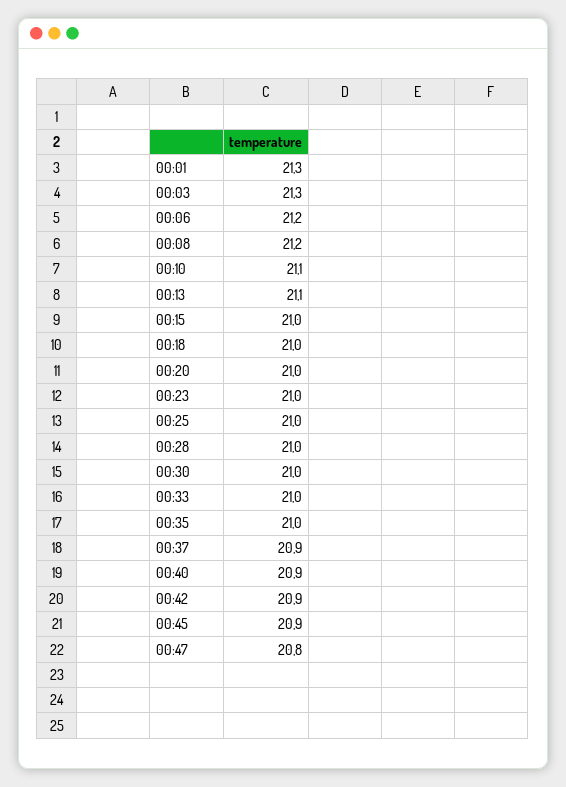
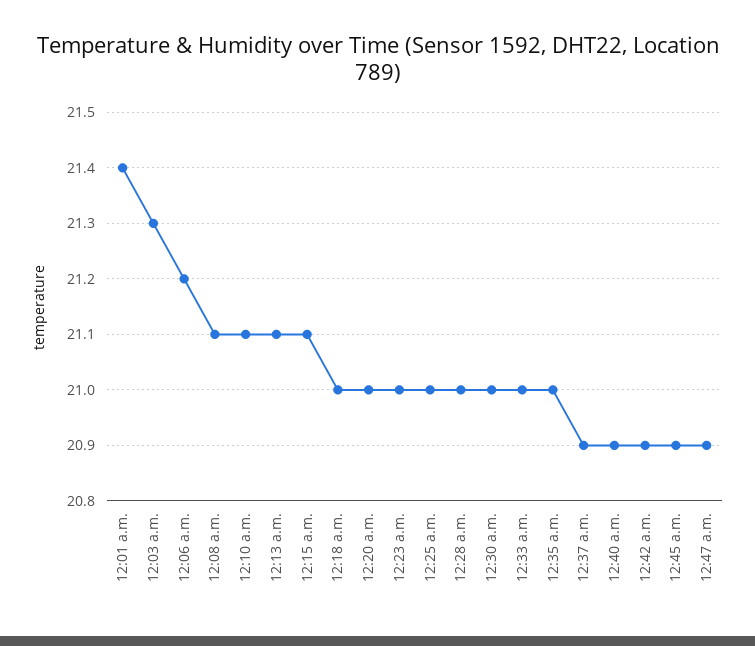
  {
-   "00:01": 21.3,
+   "00:01": 21.4,
    "00:03": 21.3,
    "00:06": 21.2,
-   "00:08": 21.2,
+   "00:08": 21.1,
    "00:10": 21.1,
    "00:13": 21.1,
-   "00:15": 21,
+   "00:15": 21.1,
    "00:18": 21,
    "00:20": 21,
    "00:23": 21,
    "00:25": 21,
    "00:28": 21,
    "00:30": 21,
    "00:33": 21,
    "00:35": 21,
    "00:37": 20.9,
    "00:40": 20.9,
    "00:42": 20.9,
    "00:45": 20.9,
-   "00:47": 20.8
+   "00:47": 20.9
  }

